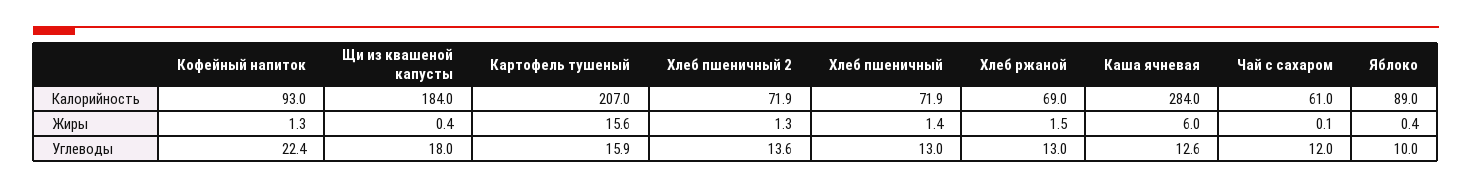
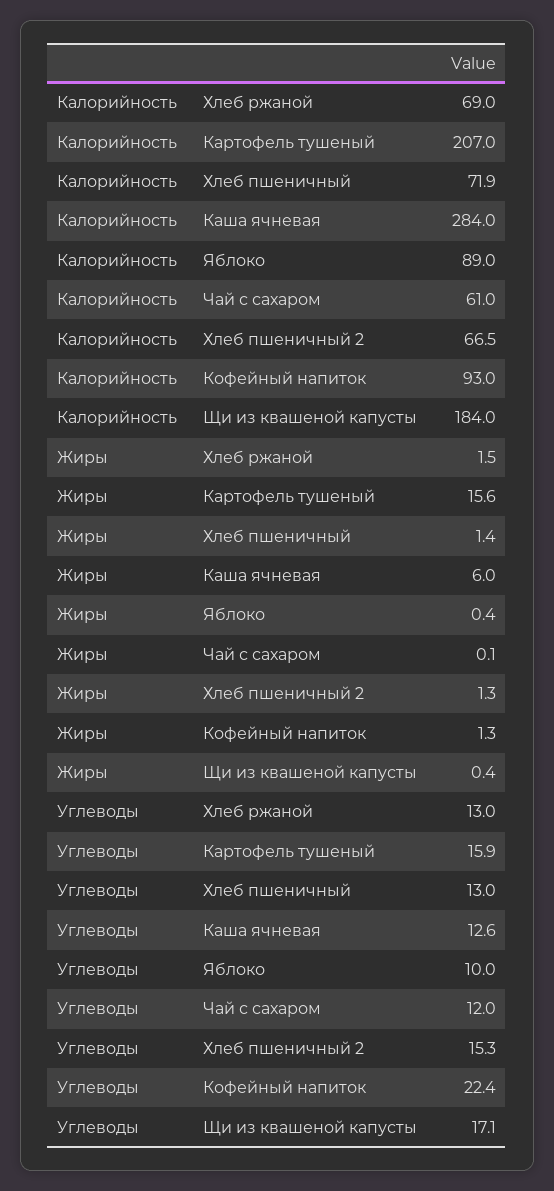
  {
    "Кофейный напиток": {
      "Калорийность": 93,
      "Жиры": 1.3,
      "Углеводы": 22.4
    },
    "Щи из квашеной капусты": {
      "Калорийность": 184,
      "Жиры": 0.4,
-     "Углеводы": 18
+     "Углеводы": 17.1
    },
    "Картофель тушеный": {
      "Калорийность": 207,
      "Жиры": 15.6,
      "Углеводы": 15.9
    },
    "Хлеб пшеничный 2": {
-     "Калорийность": 71.9,
+     "Калорийность": 66.5,
      "Жиры": 1.3,
-     "Углеводы": 13.6
+     "Углеводы": 15.3
    },
    "Хлеб пшеничный": {
      "Калорийность": 71.9,
      "Жиры": 1.4,
      "Углеводы": 13
    },
    "Хлеб ржаной": {
      "Калорийность": 69,
      "Жиры": 1.5,
      "Углеводы": 13
    },
    "Каша ячневая": {
      "Калорийность": 284,
      "Жиры": 6,
      "Углеводы": 12.6
    },
    "Чай с сахаром": {
      "Калорийность": 61,
      "Жиры": 0.1,
      "Углеводы": 12
    },
    "Яблоко": {
      "Калорийность": 89,
      "Жиры": 0.4,
      "Углеводы": 10
    }
  }

